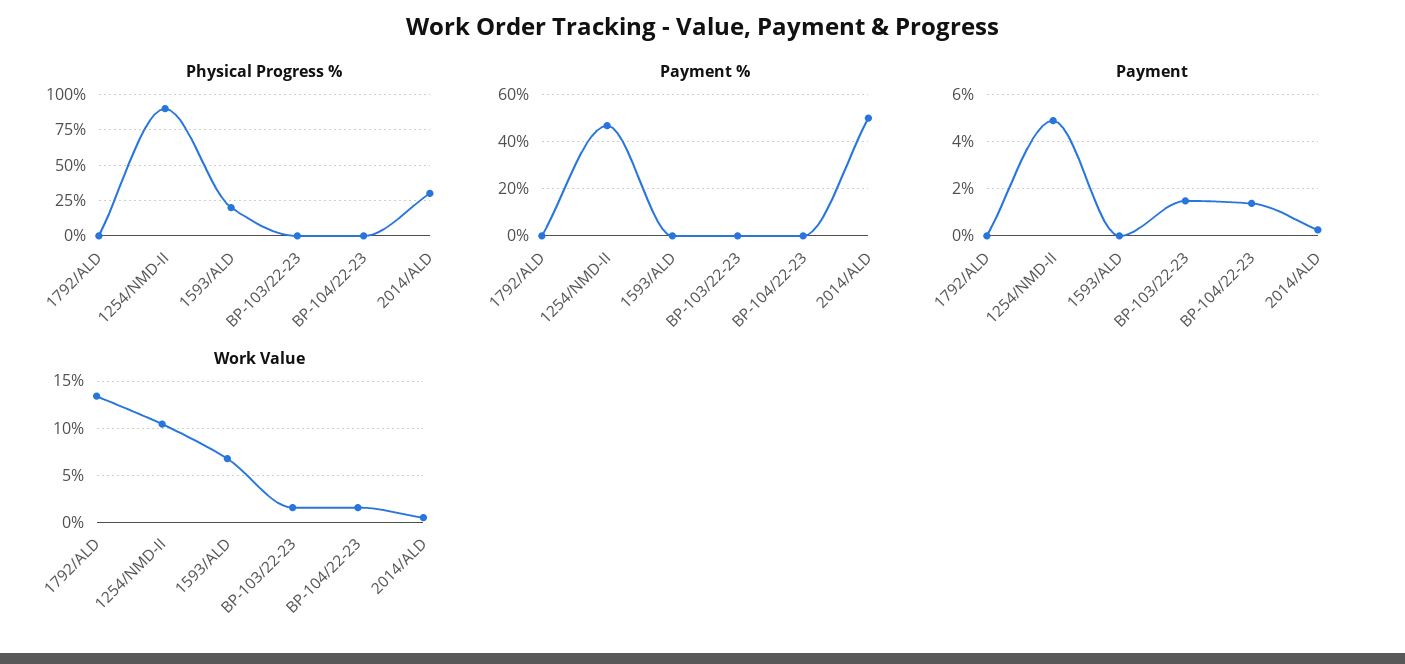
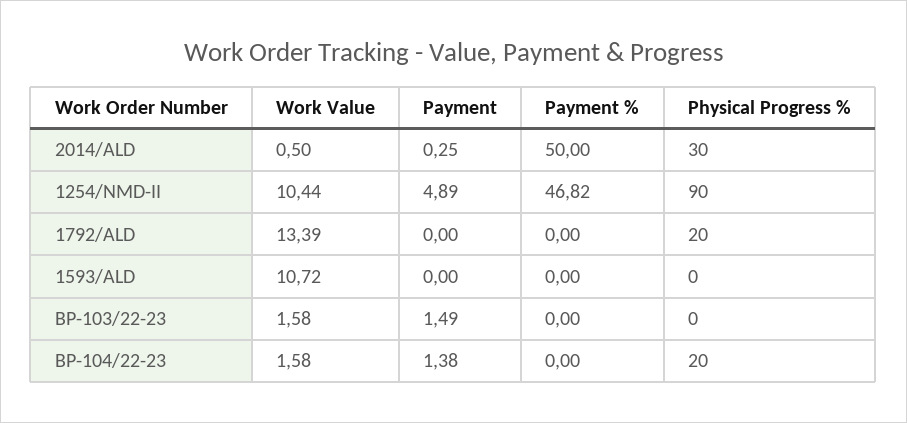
  {
    "Physical Progress %": {
-     "1792/ALD": 0,
+     "1792/ALD": 20,
      "1254/NMD-II": 90,
-     "1593/ALD": 20,
+     "1593/ALD": 0,
      "BP-103/22-23": 0,
-     "BP-104/22-23": 0,
+     "BP-104/22-23": 20,
      "2014/ALD": 30
    },
    "Payment %": {
      "1792/ALD": 0,
      "1254/NMD-II": 46.82,
      "1593/ALD": 0,
      "BP-103/22-23": 0,
      "BP-104/22-23": 0,
      "2014/ALD": 50
    },
    "Payment": {
      "1792/ALD": 0,
      "1254/NMD-II": 4.89,
      "1593/ALD": 0,
      "BP-103/22-23": 1.49,
      "BP-104/22-23": 1.38,
      "2014/ALD": 0.25
    },
    "Work Value": {
      "1792/ALD": 13.39,
      "1254/NMD-II": 10.44,
-     "1593/ALD": 7,
+     "1593/ALD": 10.72,
      "BP-103/22-23": 1.58,
      "BP-104/22-23": 1.58,
      "2014/ALD": 0.5
    }
  }

